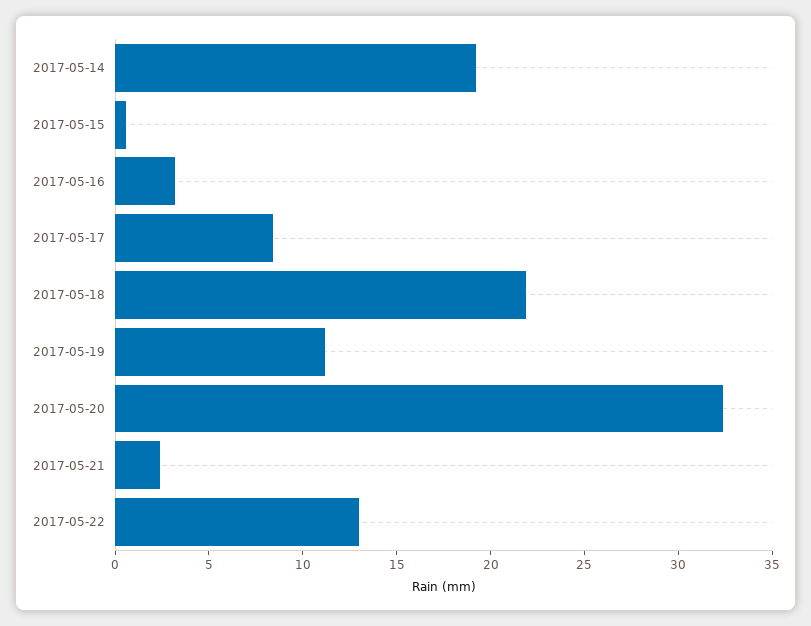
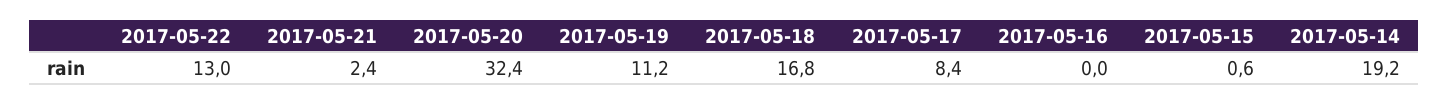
  {
    "2017-05-14": 19.2,
    "2017-05-15": 0.6,
-   "2017-05-16": 3,
+   "2017-05-16": 0,
    "2017-05-17": 8.4,
-   "2017-05-18": 22,
+   "2017-05-18": 16.8,
    "2017-05-19": 11.2,
    "2017-05-20": 32.4,
    "2017-05-21": 2.4,
    "2017-05-22": 13
  }

